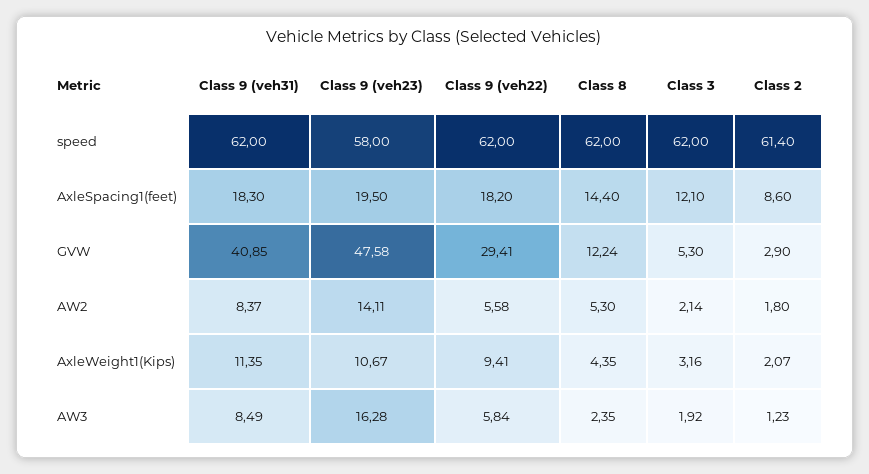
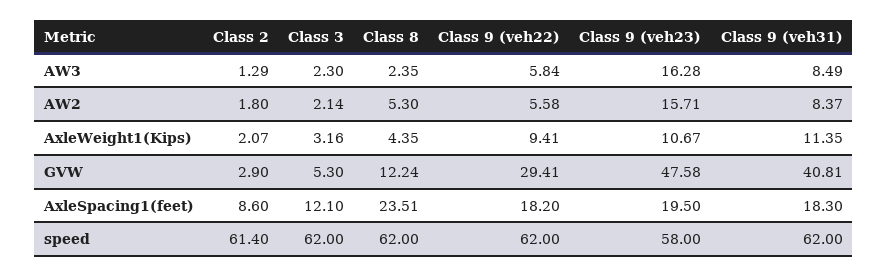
  {
    "Class 9 (veh31)": {
      "speed": 62,
      "AxleSpacing1(feet)": 18.3,
-     "GVW": 40.85,
+     "GVW": 40.81,
      "AW2": 8.37,
      "AxleWeight1(Kips)": 11.35,
      "AW3": 8.49
    },
    "Class 9 (veh23)": {
      "speed": 58,
      "AxleSpacing1(feet)": 19.5,
      "GVW": 47.58,
-     "AW2": 14.11,
+     "AW2": 15.71,
      "AxleWeight1(Kips)": 10.67,
      "AW3": 16.28
    },
    "Class 9 (veh22)": {
      "speed": 62,
      "AxleSpacing1(feet)": 18.2,
      "GVW": 29.41,
      "AW2": 5.58,
      "AxleWeight1(Kips)": 9.41,
      "AW3": 5.84
    },
    "Class 8": {
      "speed": 62,
-     "AxleSpacing1(feet)": 14.4,
+     "AxleSpacing1(feet)": 23.51,
      "GVW": 12.24,
      "AW2": 5.3,
      "AxleWeight1(Kips)": 4.35,
      "AW3": 2.35
    },
    "Class 3": {
      "speed": 62,
      "AxleSpacing1(feet)": 12.1,
      "GVW": 5.3,
      "AW2": 2.14,
      "AxleWeight1(Kips)": 3.16,
-     "AW3": 1.92
+     "AW3": 2.3
    },
    "Class 2": {
      "speed": 61.4,
      "AxleSpacing1(feet)": 8.6,
      "GVW": 2.9,
      "AW2": 1.8,
      "AxleWeight1(Kips)": 2.07,
-     "AW3": 1.23
+     "AW3": 1.29
    }
  }

